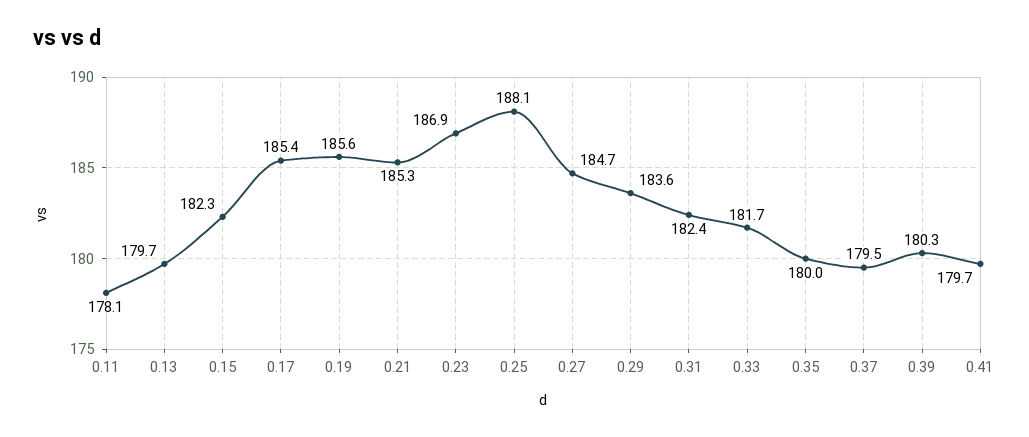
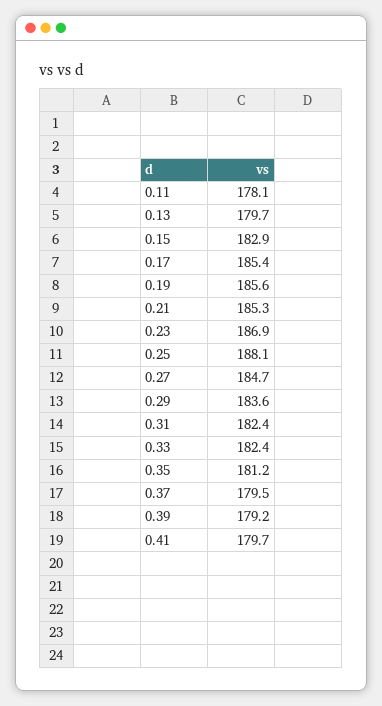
  {
    "0.11": 178.1,
    "0.13": 179.7,
-   "0.15": 182.3,
+   "0.15": 182.9,
    "0.17": 185.4,
    "0.19": 185.6,
    "0.21": 185.3,
    "0.23": 186.9,
    "0.25": 188.1,
    "0.27": 184.7,
    "0.29": 183.6,
    "0.31": 182.4,
-   "0.33": 181.7,
+   "0.33": 182.4,
-   "0.35": 180,
+   "0.35": 181.2,
    "0.37": 179.5,
-   "0.39": 180.3,
+   "0.39": 179.2,
    "0.41": 179.7
  }

